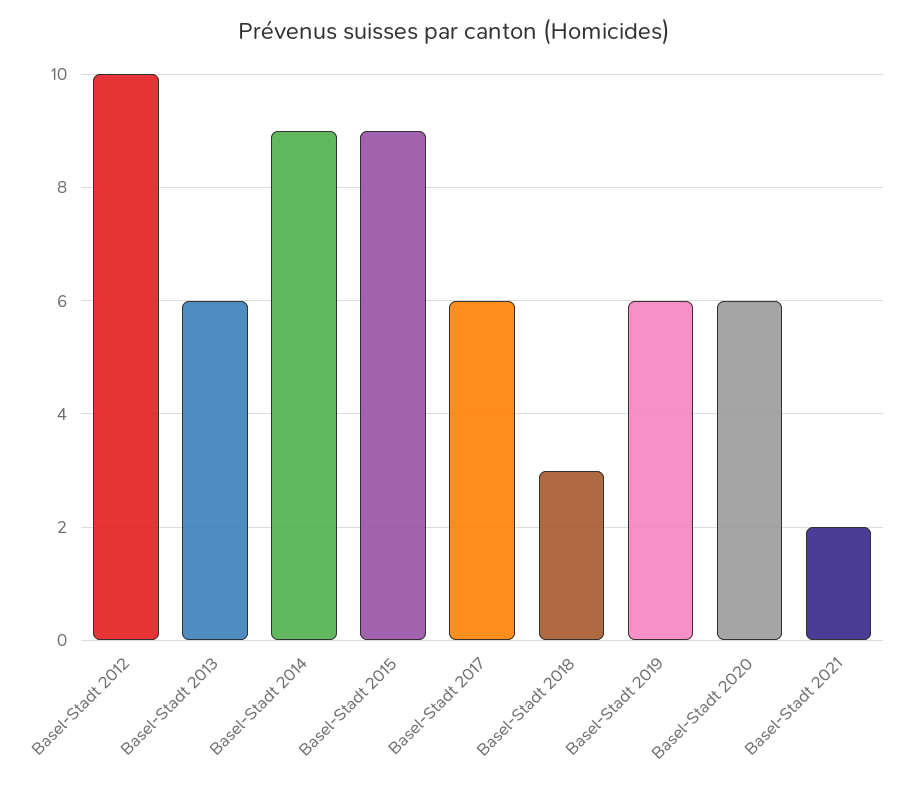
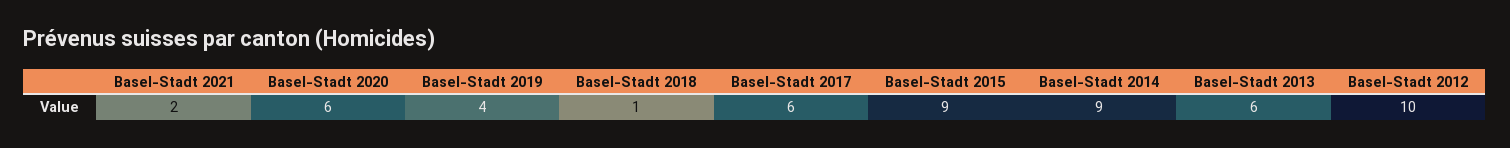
  {
    "Basel-Stadt 2012": 10,
    "Basel-Stadt 2013": 6,
    "Basel-Stadt 2014": 9,
    "Basel-Stadt 2015": 9,
    "Basel-Stadt 2017": 6,
-   "Basel-Stadt 2018": 3,
+   "Basel-Stadt 2018": 1,
-   "Basel-Stadt 2019": 6,
+   "Basel-Stadt 2019": 4,
    "Basel-Stadt 2020": 6,
    "Basel-Stadt 2021": 2
  }

